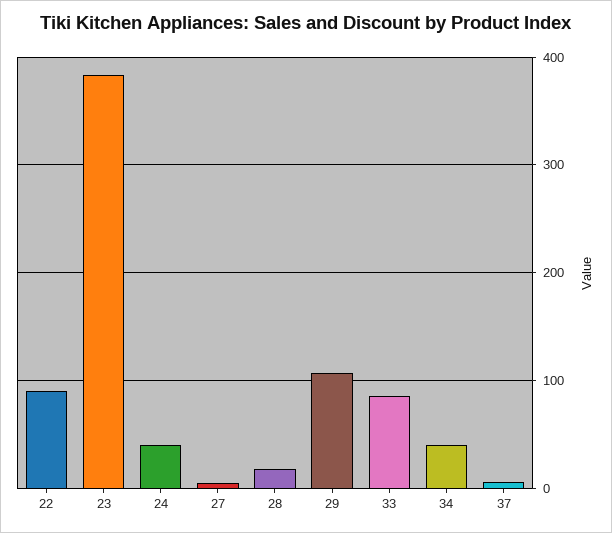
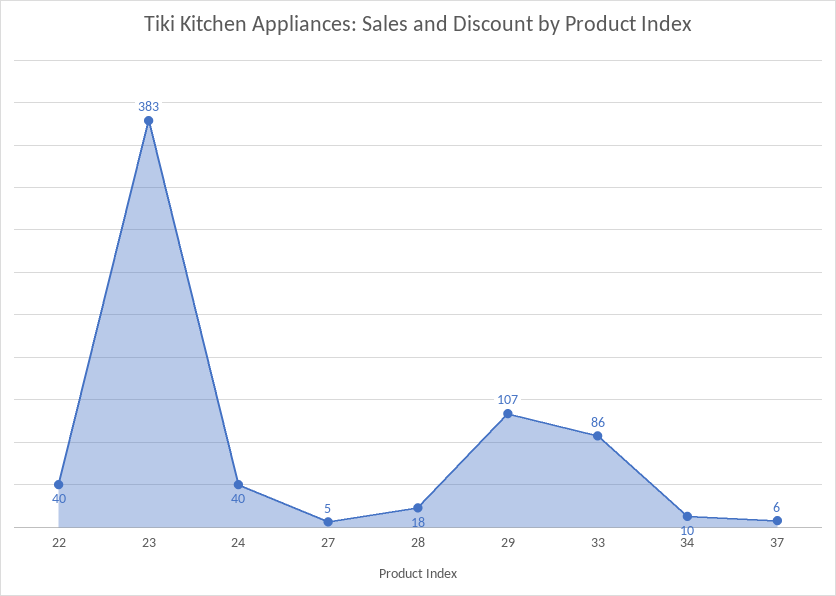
  {
-   "22": 90,
+   "22": 40,
    "23": 383,
    "24": 40,
    "27": 5,
    "28": 18,
    "29": 107,
    "33": 86,
-   "34": 40,
+   "34": 10,
    "37": 6
  }

